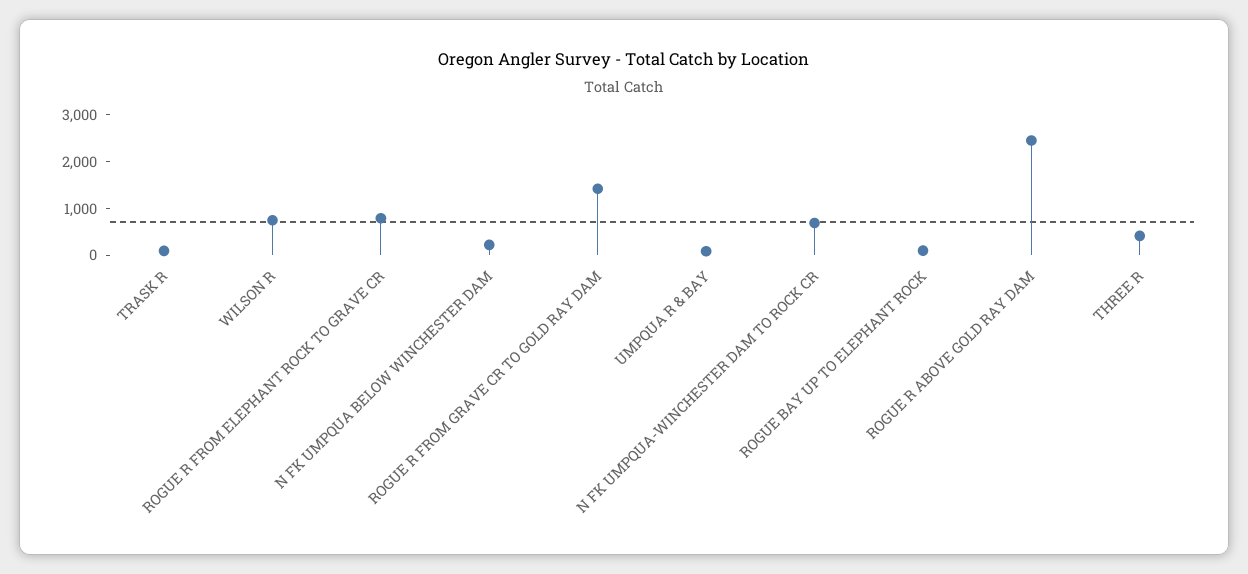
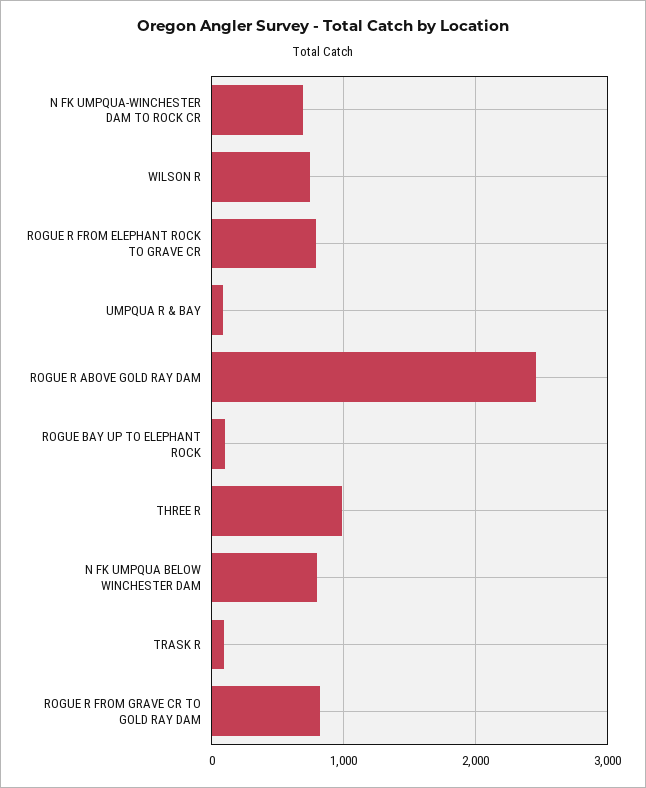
  {
    "TRASK R": 100,
    "WILSON R": 700,
    "ROGUE R FROM ELEPHANT ROCK TO GRAVE CR": 800,
-   "N FK UMPQUA BELOW WINCHESTER DAM": 200,
+   "N FK UMPQUA BELOW WINCHESTER DAM": 800,
-   "ROGUE R FROM GRAVE CR TO GOLD RAY DAM": 1400,
+   "ROGUE R FROM GRAVE CR TO GOLD RAY DAM": 800,
    "UMPQUA R & BAY": 100,
    "N FK UMPQUA-WINCHESTER DAM TO ROCK CR": 700,
    "ROGUE BAY UP TO ELEPHANT ROCK": 100,
    "ROGUE R ABOVE GOLD RAY DAM": 2500,
-   "THREE R": 400
+   "THREE R": 1000
  }

